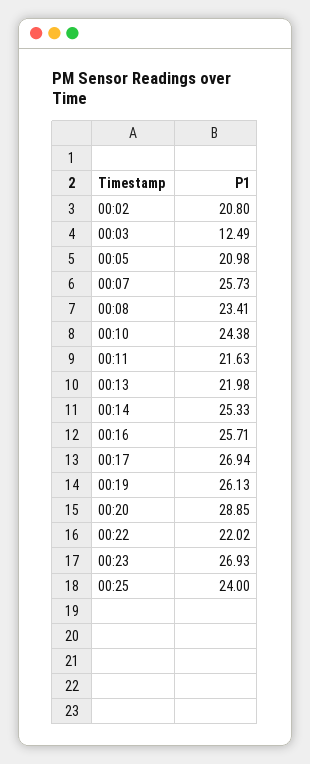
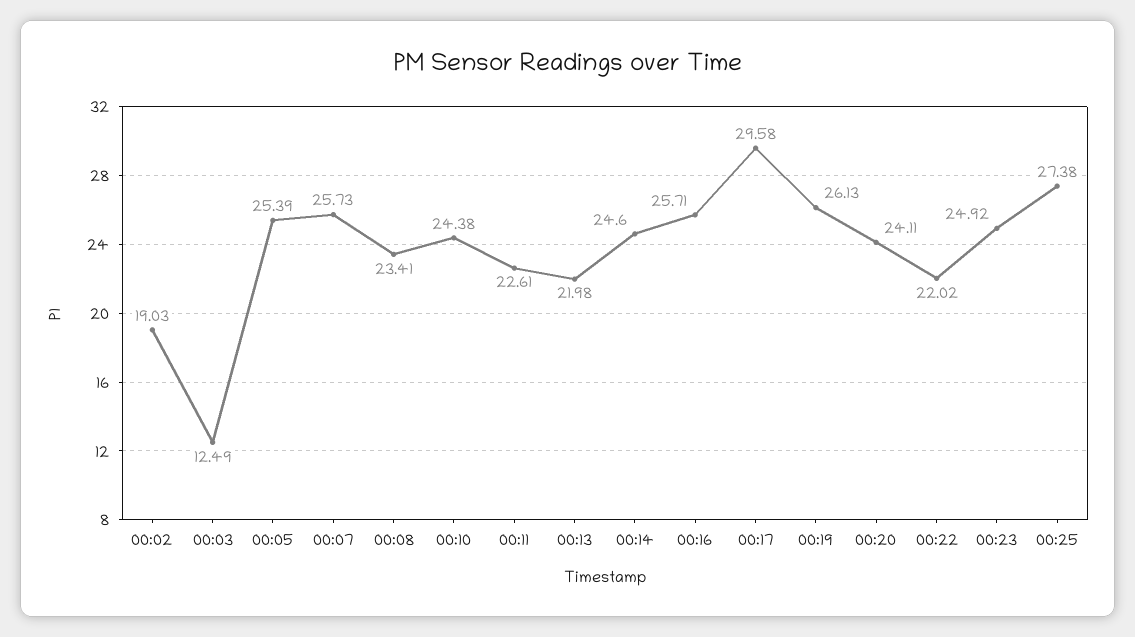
  {
-   "00:02": 20.8,
+   "00:02": 19.03,
    "00:03": 12.49,
-   "00:05": 20.98,
+   "00:05": 25.39,
    "00:07": 25.73,
    "00:08": 23.41,
    "00:10": 24.38,
-   "00:11": 21.63,
+   "00:11": 22.61,
    "00:13": 21.98,
-   "00:14": 25.33,
+   "00:14": 24.6,
    "00:16": 25.71,
-   "00:17": 26.94,
+   "00:17": 29.58,
    "00:19": 26.13,
-   "00:20": 28.85,
+   "00:20": 24.11,
    "00:22": 22.02,
-   "00:23": 26.93,
+   "00:23": 24.92,
-   "00:25": 24
+   "00:25": 27.38
  }

